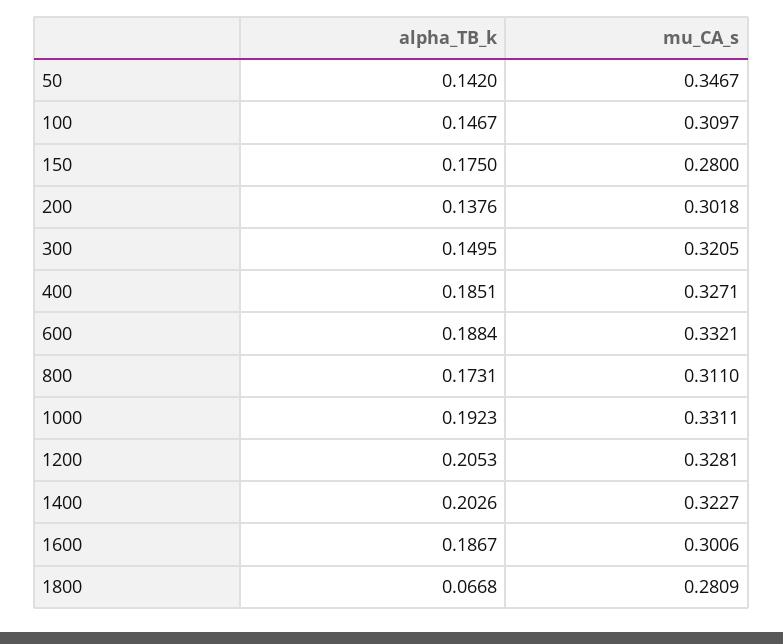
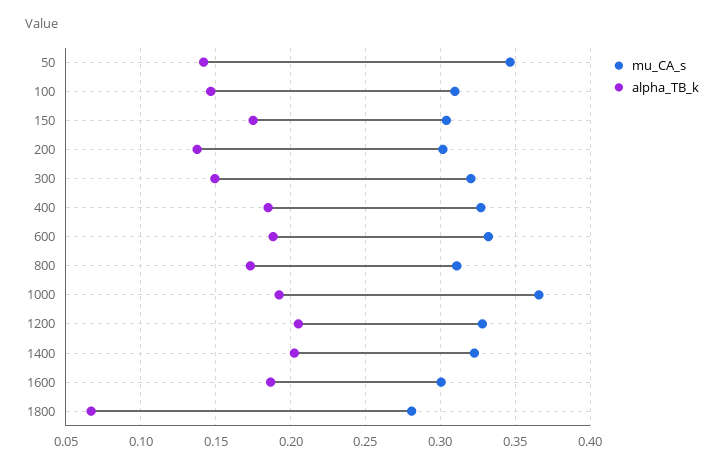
  {
    "alpha_TB_k": {
      "50": 0.142,
      "100": 0.1467,
      "150": 0.175,
      "200": 0.1376,
      "300": 0.1495,
      "400": 0.1851,
      "600": 0.1884,
      "800": 0.1731,
      "1000": 0.1923,
      "1200": 0.2053,
      "1400": 0.2026,
      "1600": 0.1867,
      "1800": 0.0668
    },
    "mu_CA_s": {
      "50": 0.3467,
      "100": 0.3097,
-     "150": 0.28,
+     "150": 0.305,
      "200": 0.3018,
      "300": 0.3205,
      "400": 0.3271,
      "600": 0.3321,
      "800": 0.311,
-     "1000": 0.3311,
+     "1000": 0.365,
      "1200": 0.3281,
      "1400": 0.3227,
      "1600": 0.3006,
      "1800": 0.2809
    }
  }

